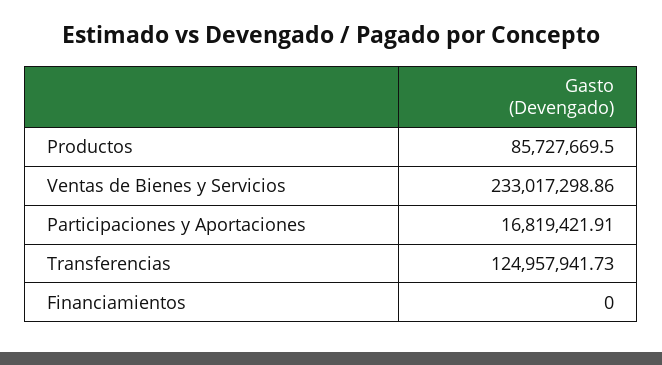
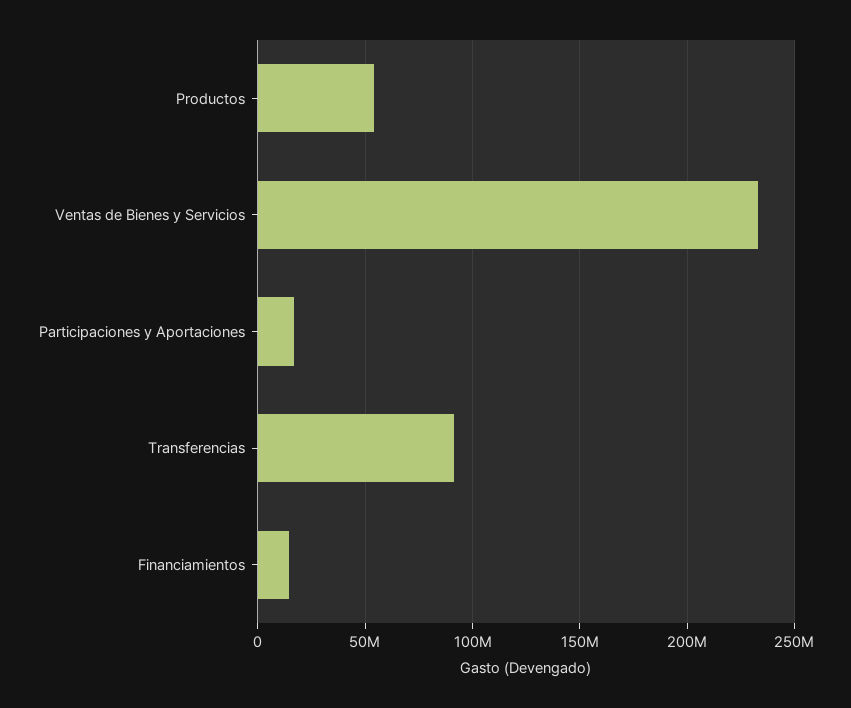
  {
-   "Productos": 85727669.5,
+   "Productos": 55000000,
    "Ventas de Bienes y Servicios": 233017298.86,
    "Participaciones y Aportaciones": 16819421.91,
-   "Transferencias": 124957941.73,
+   "Transferencias": 90000000,
-   "Financiamientos": 0
+   "Financiamientos": 15000000
  }

